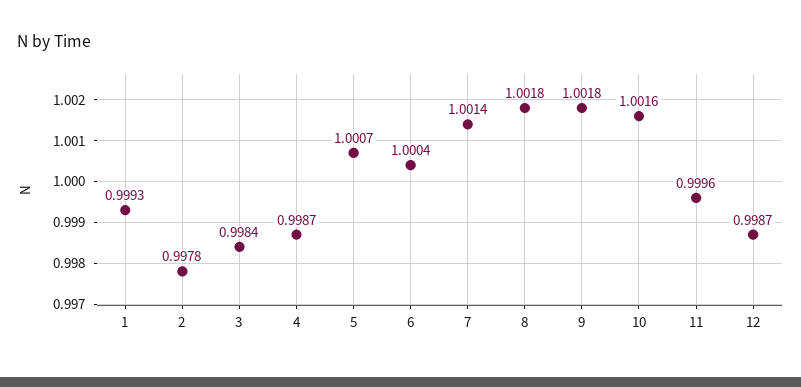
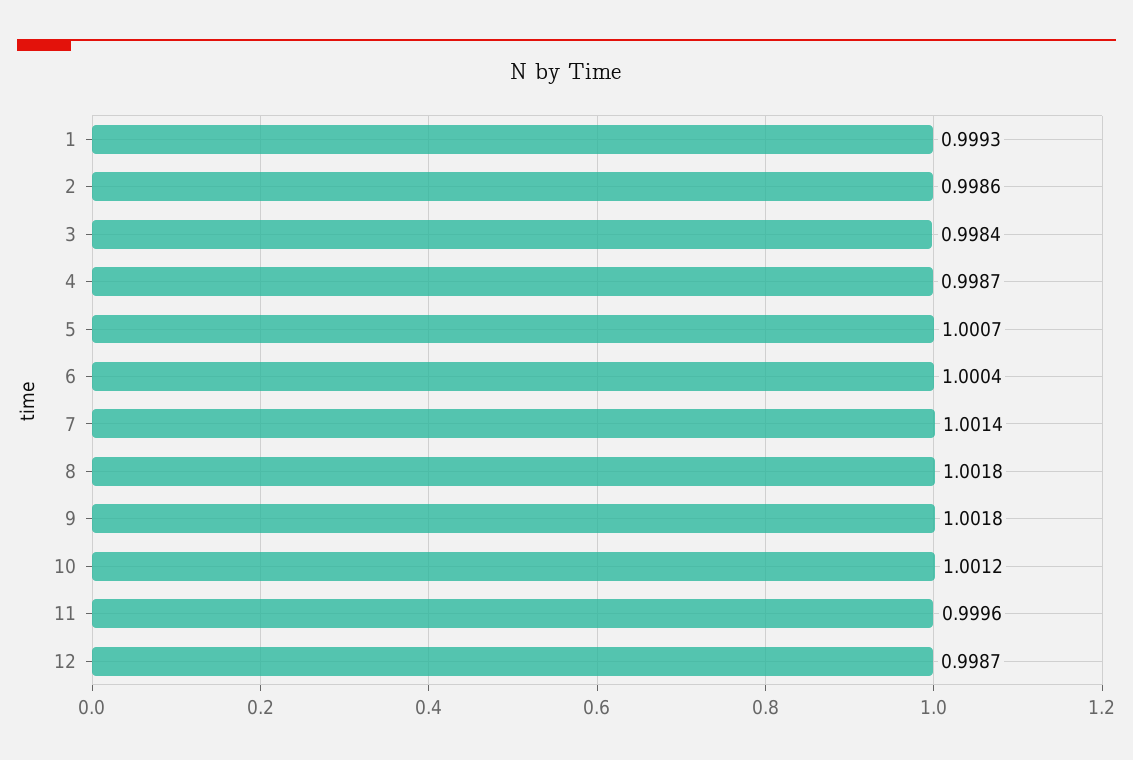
  {
    "1": 0.9993,
-   "2": 0.9978,
+   "2": 0.9986,
    "3": 0.9984,
    "4": 0.9987,
    "5": 1.0007,
    "6": 1.0004,
    "7": 1.0014,
    "8": 1.0018,
    "9": 1.0018,
-   "10": 1.0016,
+   "10": 1.0012,
    "11": 0.9996,
    "12": 0.9987
  }

